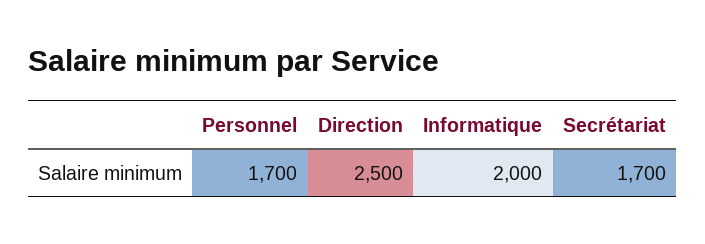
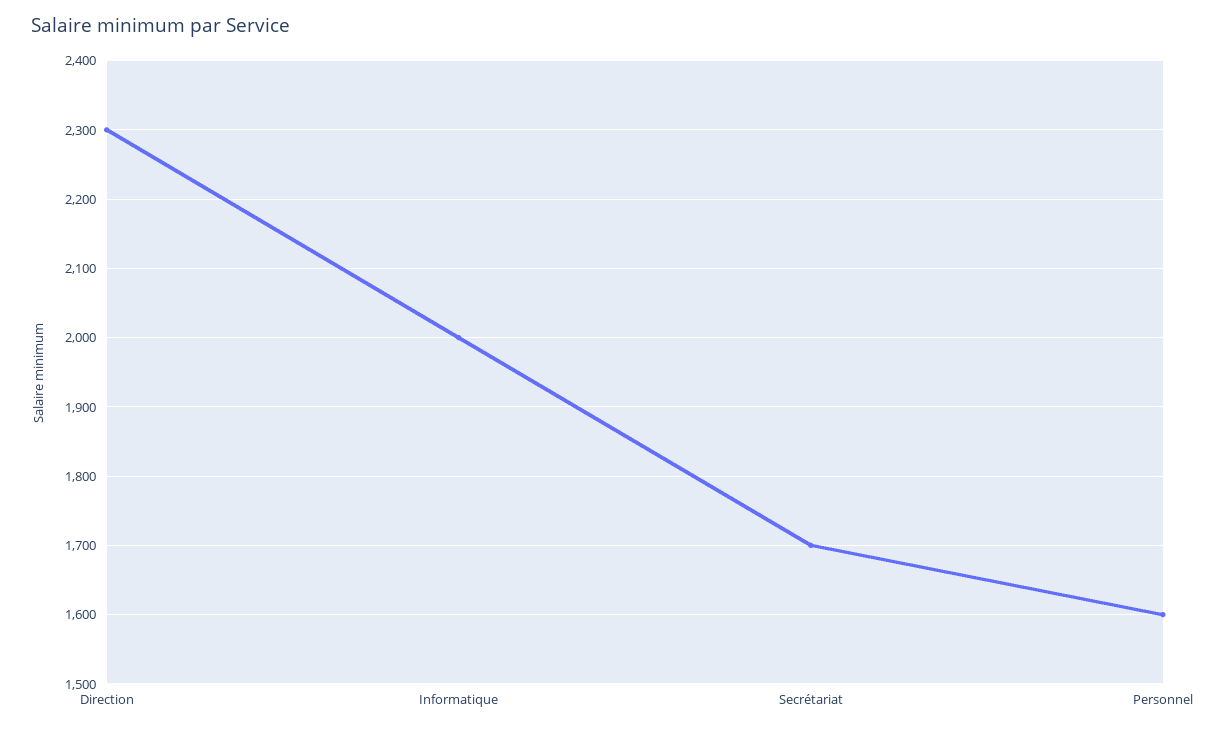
  {
-   "Personnel": 1700,
+   "Personnel": 1600,
-   "Direction": 2500,
+   "Direction": 2300,
    "Informatique": 2000,
    "Secrétariat": 1700
  }

